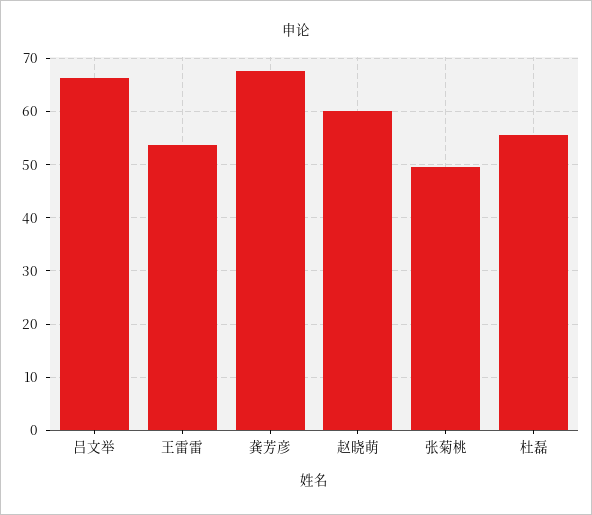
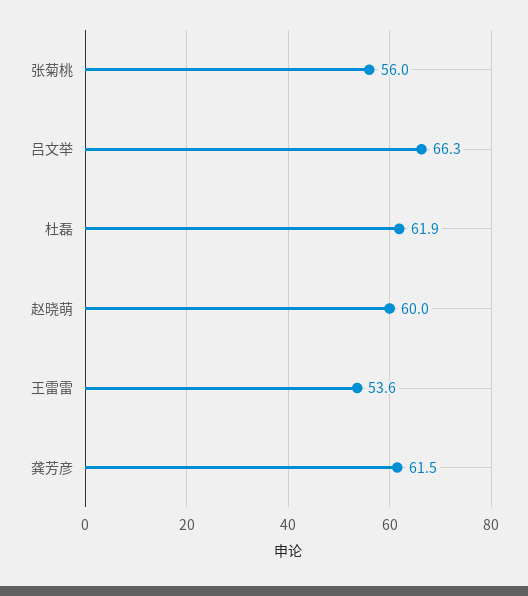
  {
    "吕文举": 66.3,
    "王雷雷": 53.6,
-   "龚芳彦": 68,
+   "龚芳彦": 61.5,
    "赵晓萌": 60,
-   "张菊桃": 50,
+   "张菊桃": 56,
-   "杜磊": 56
+   "杜磊": 61.9
  }

